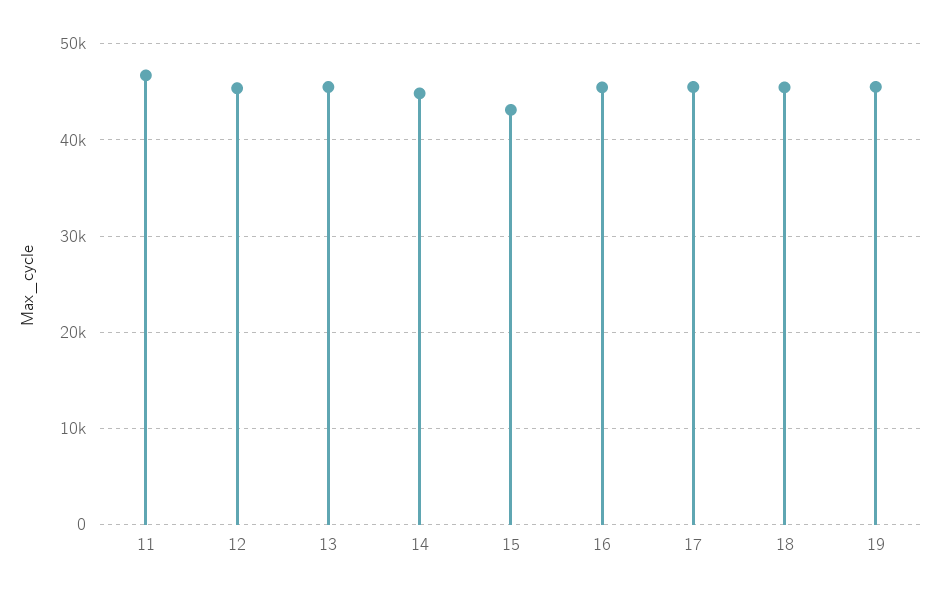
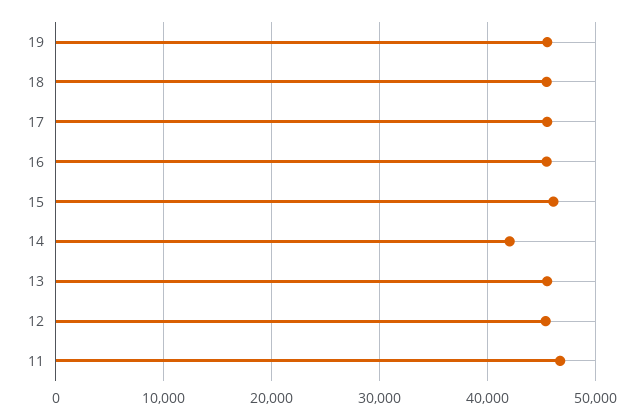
  {
    "11": 47000,
    "12": 45000,
    "13": 45000,
-   "14": 45000,
+   "14": 42000,
-   "15": 43000,
+   "15": 46000,
    "16": 45000,
    "17": 45000,
    "18": 45000,
    "19": 46000
  }

